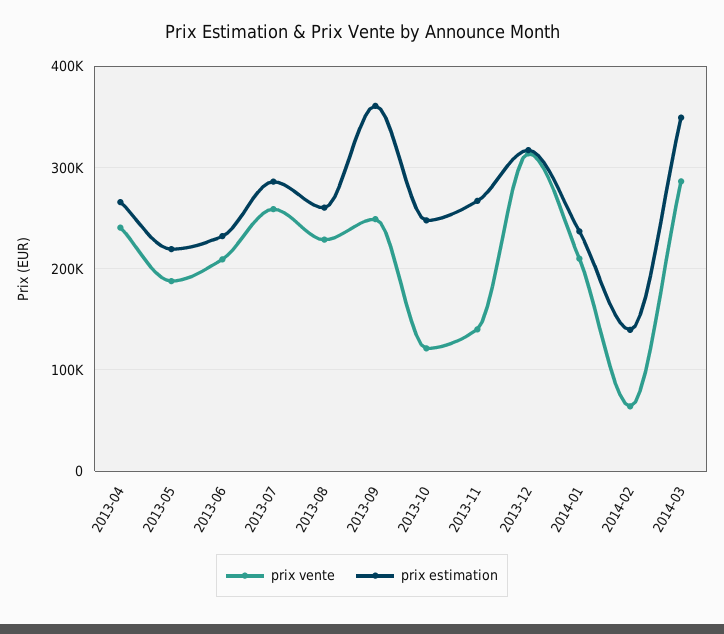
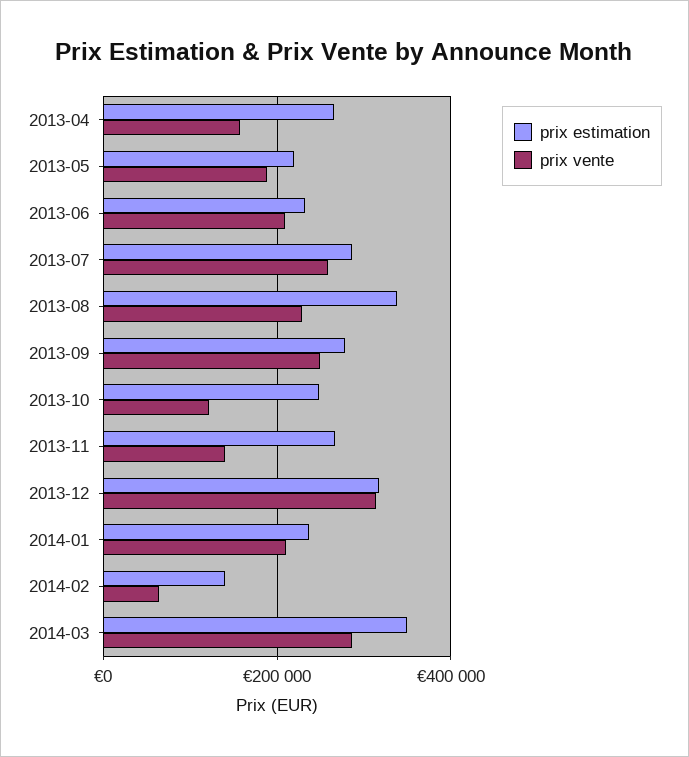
  {
    "prix vente": {
-     "2013-04": 240000,
+     "2013-04": 160000,
      "2013-05": 190000,
      "2013-06": 210000,
      "2013-07": 260000,
      "2013-08": 230000,
      "2013-09": 250000,
      "2013-10": 120000,
      "2013-11": 140000,
      "2013-12": 310000,
      "2014-01": 210000,
      "2014-02": 60000,
      "2014-03": 290000
    },
    "prix estimation": {
      "2013-04": 270000,
      "2013-05": 220000,
      "2013-06": 230000,
      "2013-07": 290000,
-     "2013-08": 260000,
+     "2013-08": 340000,
-     "2013-09": 360000,
+     "2013-09": 280000,
      "2013-10": 250000,
      "2013-11": 270000,
      "2013-12": 320000,
      "2014-01": 240000,
      "2014-02": 140000,
      "2014-03": 350000
    }
  }

